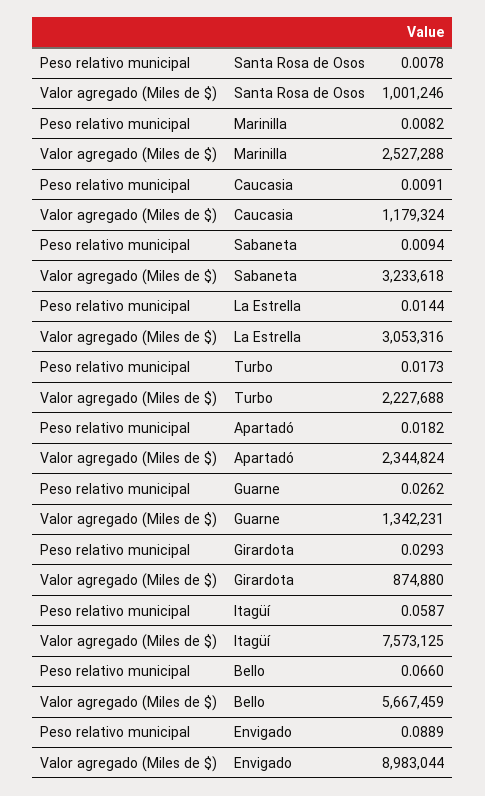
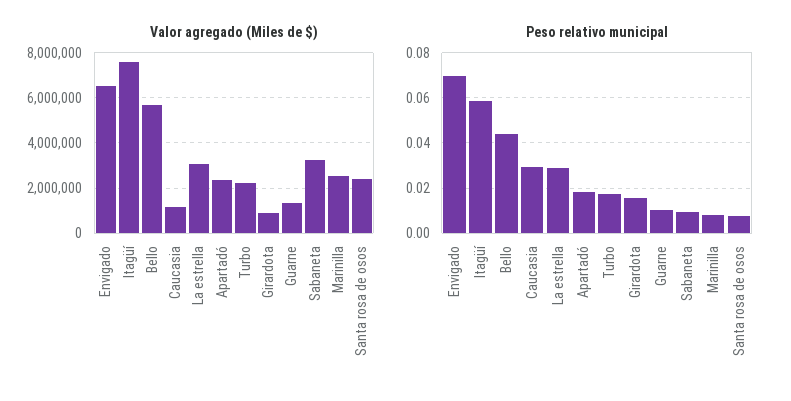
  {
    "Peso relativo municipal": {
      "Santa Rosa de Osos": 0.0078,
      "Marinilla": 0.0082,
-     "Caucasia": 0.0091,
+     "Caucasia": 0.03,
      "Sabaneta": 0.0094,
-     "La Estrella": 0.0144,
+     "La Estrella": 0.03,
      "Turbo": 0.0173,
      "Apartadó": 0.0182,
-     "Guarne": 0.0262,
+     "Guarne": 0.01,
-     "Girardota": 0.0293,
+     "Girardota": 0.015,
      "Itagüí": 0.0587,
-     "Bello": 0.066,
+     "Bello": 0.045,
-     "Envigado": 0.0889
+     "Envigado": 0.07
    },
    "Valor agregado (Miles de $)": {
-     "Santa Rosa de Osos": 1001246,
+     "Santa Rosa de Osos": 2500000,
      "Marinilla": 2527288,
      "Caucasia": 1179324,
      "Sabaneta": 3233618,
      "La Estrella": 3053316,
      "Turbo": 2227688,
      "Apartadó": 2344824,
      "Guarne": 1342231,
      "Girardota": 874880,
      "Itagüí": 7573125,
      "Bello": 5667459,
-     "Envigado": 8983044
+     "Envigado": 6500000
    }
  }

